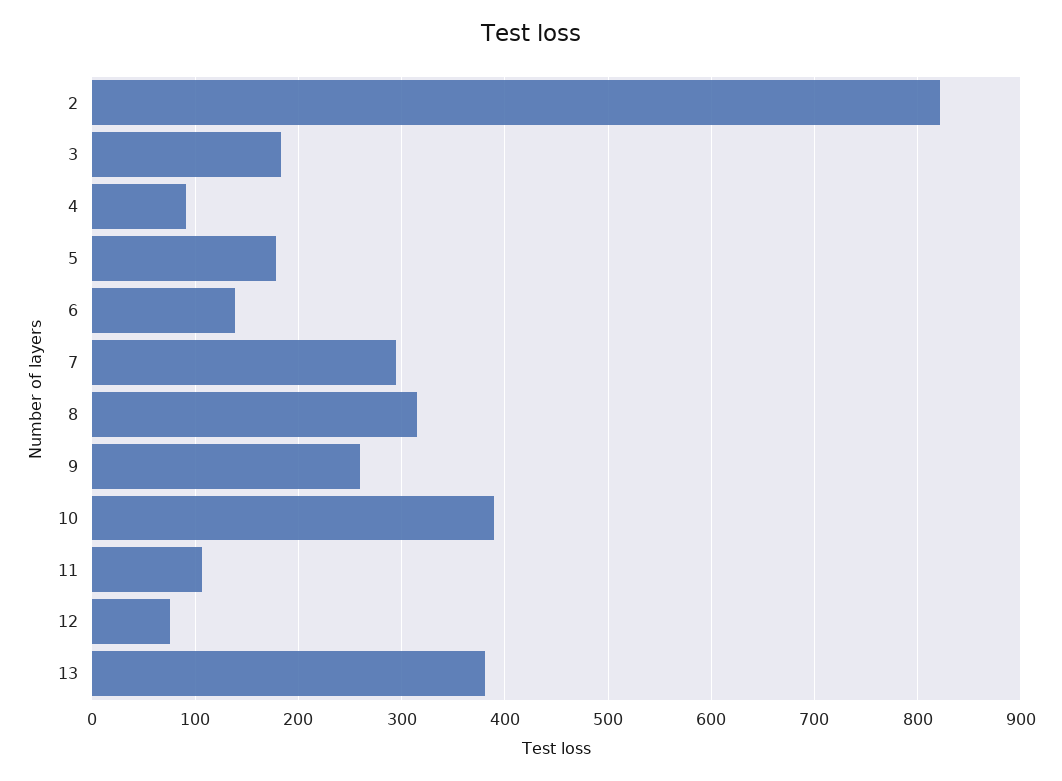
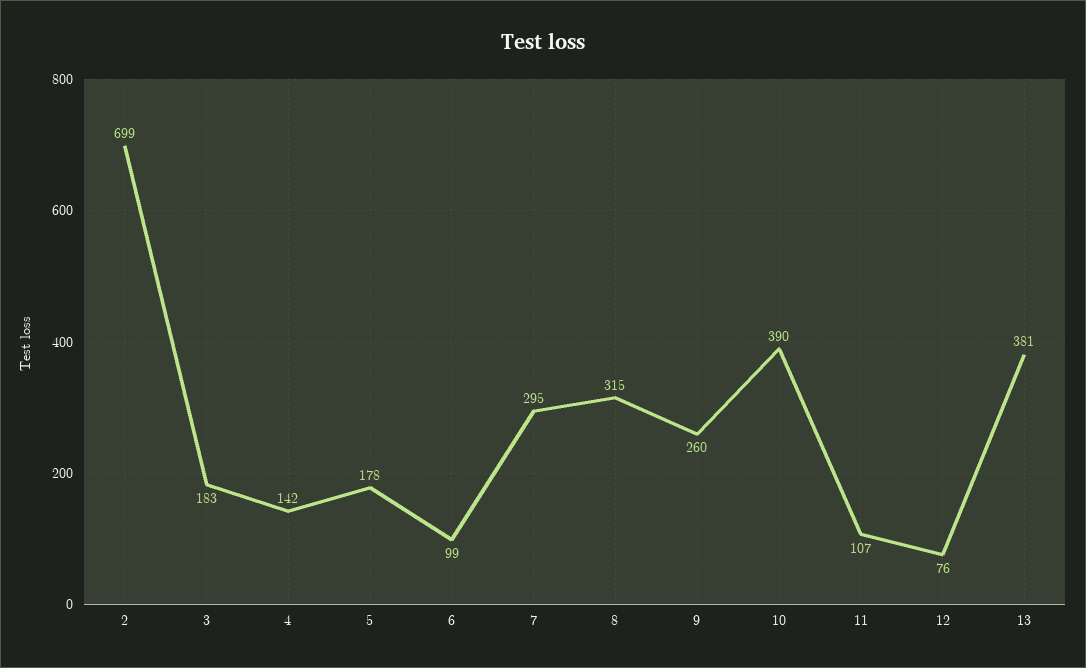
  {
-   "2": 820,
+   "2": 699,
    "3": 183,
-   "4": 90,
+   "4": 142,
    "5": 178,
-   "6": 140,
+   "6": 99,
    "7": 295,
    "8": 315,
    "9": 260,
    "10": 390,
    "11": 107,
    "12": 76,
    "13": 381
  }

